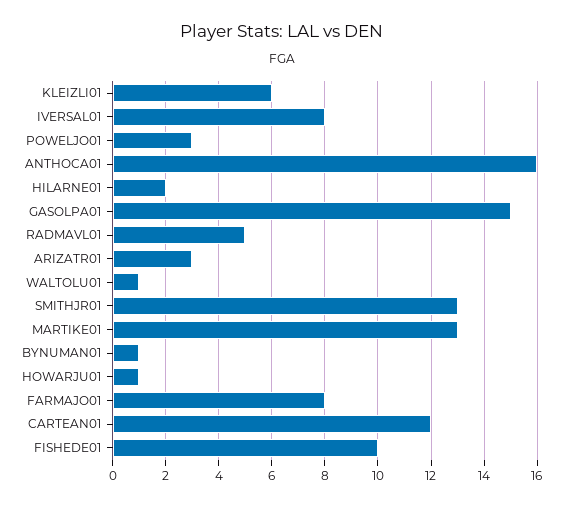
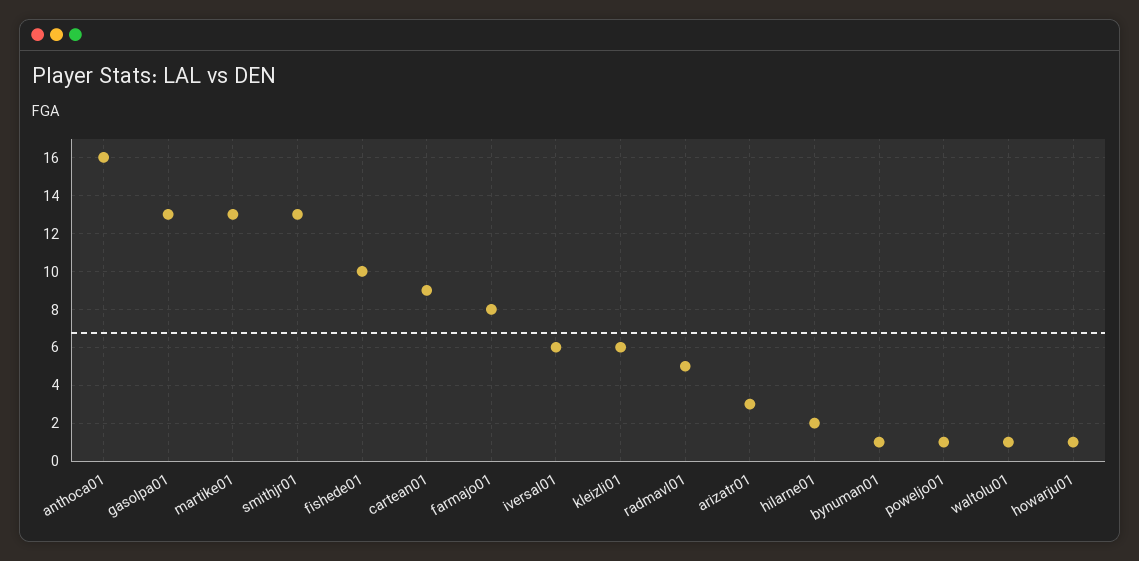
  {
    "KLEIZLI01": 6,
-   "IVERSAL01": 8,
+   "IVERSAL01": 6,
-   "POWELJO01": 3,
+   "POWELJO01": 1,
    "ANTHOCA01": 16,
    "HILARNE01": 2,
-   "GASOLPA01": 15,
+   "GASOLPA01": 13,
    "RADMAVL01": 5,
    "ARIZATR01": 3,
    "WALTOLU01": 1,
    "SMITHJR01": 13,
    "MARTIKE01": 13,
    "BYNUMAN01": 1,
    "HOWARJU01": 1,
    "FARMAJO01": 8,
-   "CARTEAN01": 12,
+   "CARTEAN01": 9,
    "FISHEDE01": 10
  }

